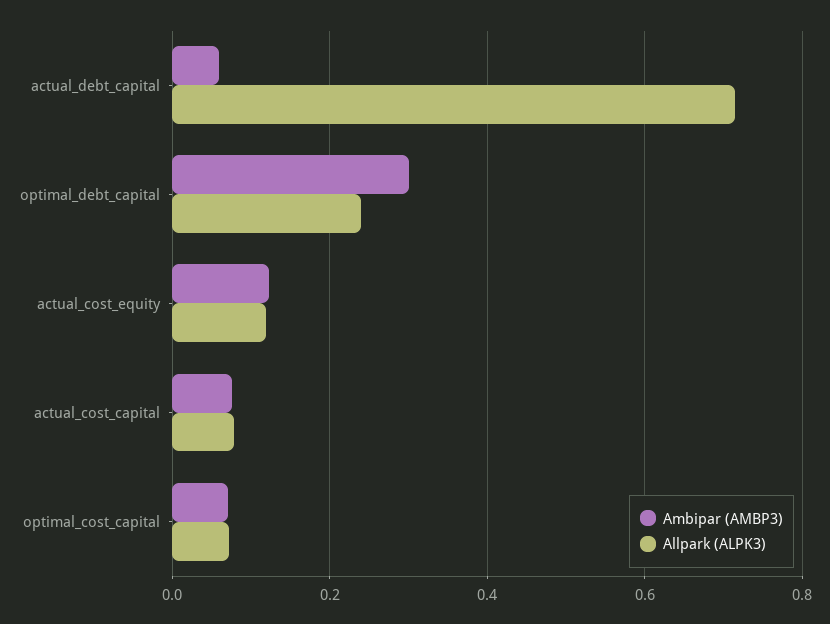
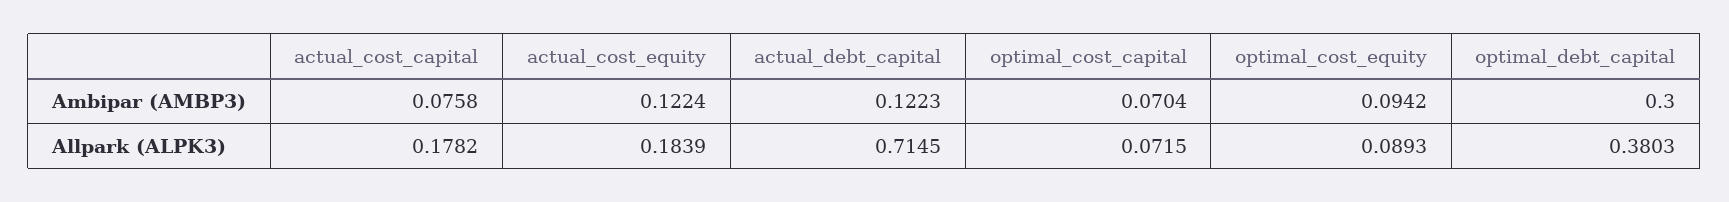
  {
    "Ambipar (AMBP3)": {
-     "actual_debt_capital": 0.06,
+     "actual_debt_capital": 0.1223,
      "optimal_debt_capital": 0.3,
      "actual_cost_equity": 0.1224,
      "actual_cost_capital": 0.0758,
-     "optimal_cost_capital": 0.0704
+     "optimal_cost_capital": 0.0704,
+     "optimal_cost_equity": 0.0942
    },
    "Allpark (ALPK3)": {
      "actual_debt_capital": 0.7145,
-     "optimal_debt_capital": 0.24,
+     "optimal_debt_capital": 0.3803,
-     "actual_cost_equity": 0.12,
+     "actual_cost_equity": 0.1839,
-     "actual_cost_capital": 0.08,
+     "actual_cost_capital": 0.1782,
-     "optimal_cost_capital": 0.0715
+     "optimal_cost_capital": 0.0715,
+     "optimal_cost_equity": 0.0893
    }
  }

